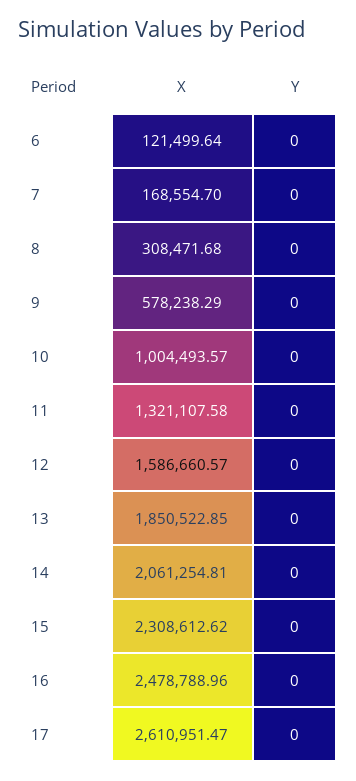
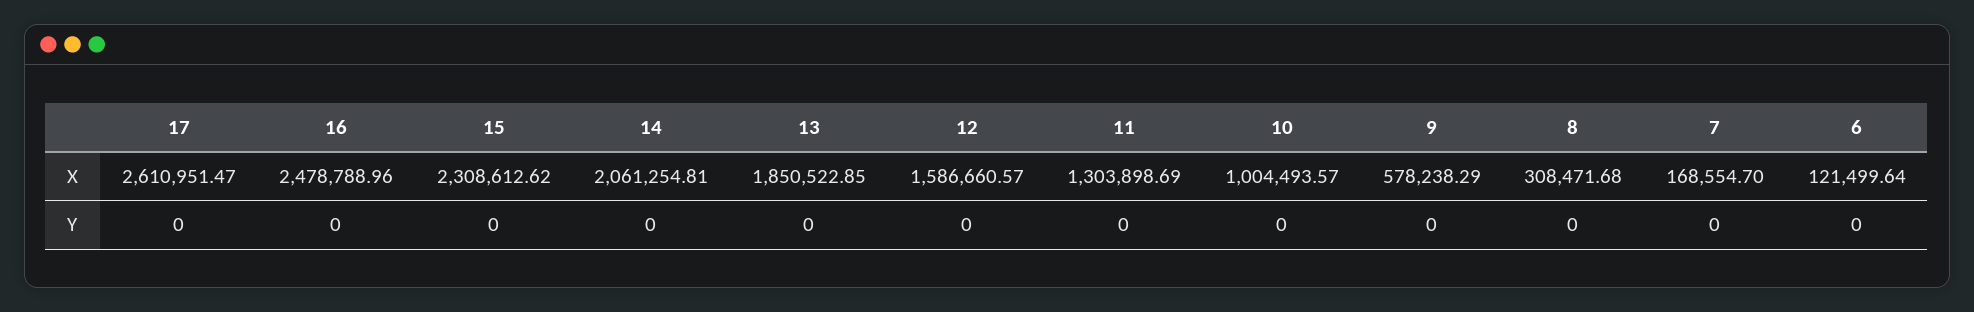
  {
    "X": {
      "6": 121499.64,
      "7": 168554.7,
      "8": 308471.68,
      "9": 578238.29,
      "10": 1004493.57,
-     "11": 1321107.58,
+     "11": 1303898.69,
      "12": 1586660.57,
      "13": 1850522.85,
      "14": 2061254.81,
      "15": 2308612.62,
      "16": 2478788.96,
      "17": 2610951.47
    },
    "Y": {
      "6": 0,
      "7": 0,
      "8": 0,
      "9": 0,
      "10": 0,
      "11": 0,
      "12": 0,
      "13": 0,
      "14": 0,
      "15": 0,
      "16": 0,
      "17": 0
    }
  }

